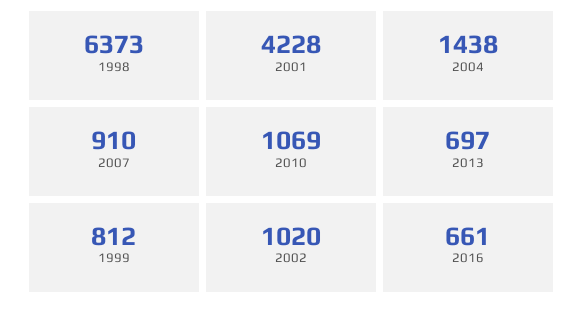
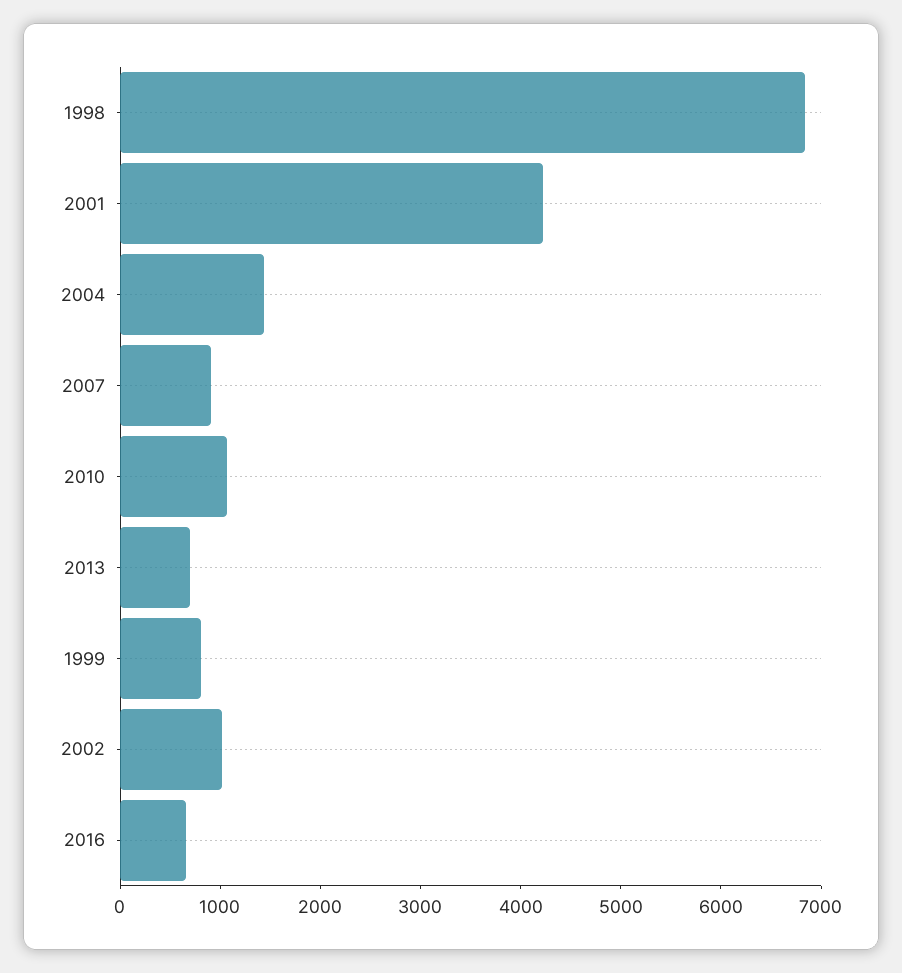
  {
-   "1998": 6373,
+   "1998": 6800,
    "2001": 4228,
    "2004": 1438,
    "2007": 910,
    "2010": 1069,
    "2013": 697,
    "1999": 812,
    "2002": 1020,
    "2016": 661
  }

